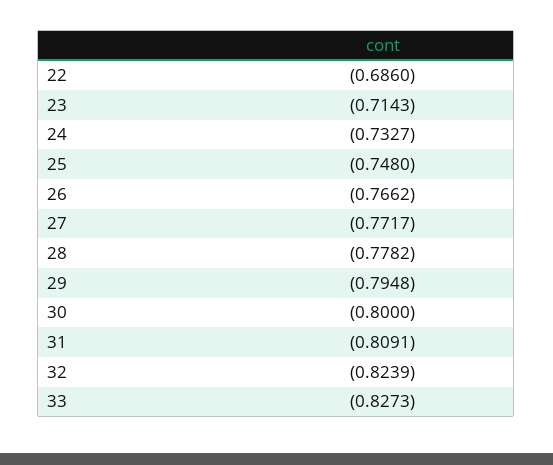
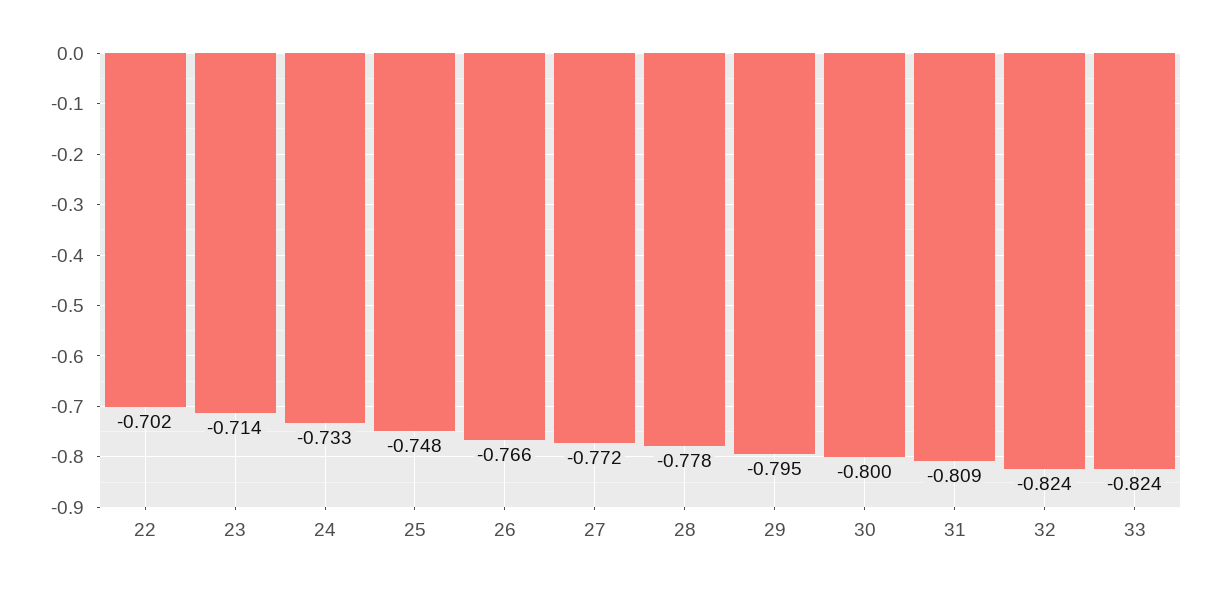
  {
-   "22": -0.686,
+   "22": -0.702,
    "23": -0.7143,
    "24": -0.7327,
    "25": -0.748,
    "26": -0.7662,
    "27": -0.7717,
    "28": -0.7782,
    "29": -0.7948,
    "30": -0.8,
    "31": -0.8091,
    "32": -0.8239,
-   "33": -0.8273
+   "33": -0.824
  }

